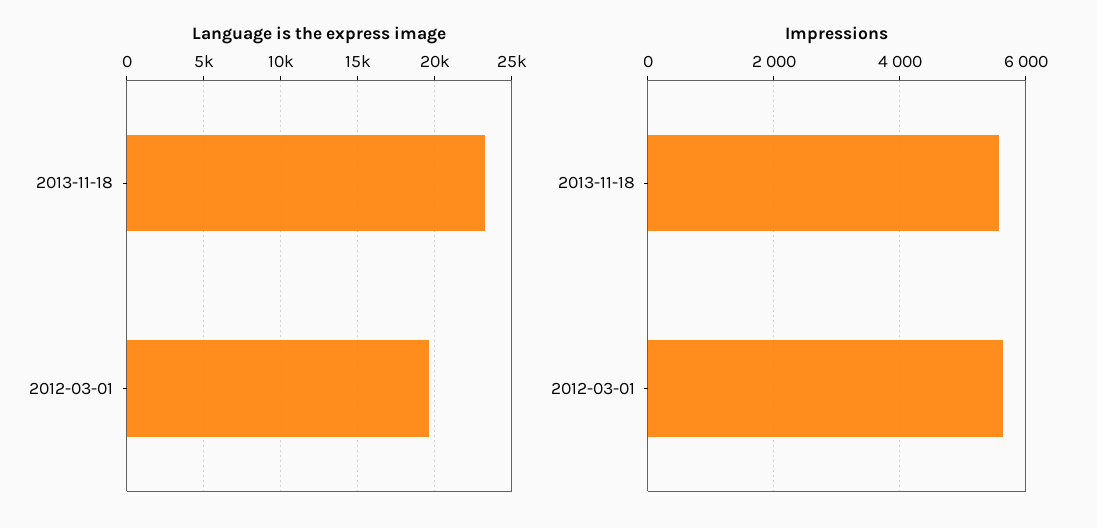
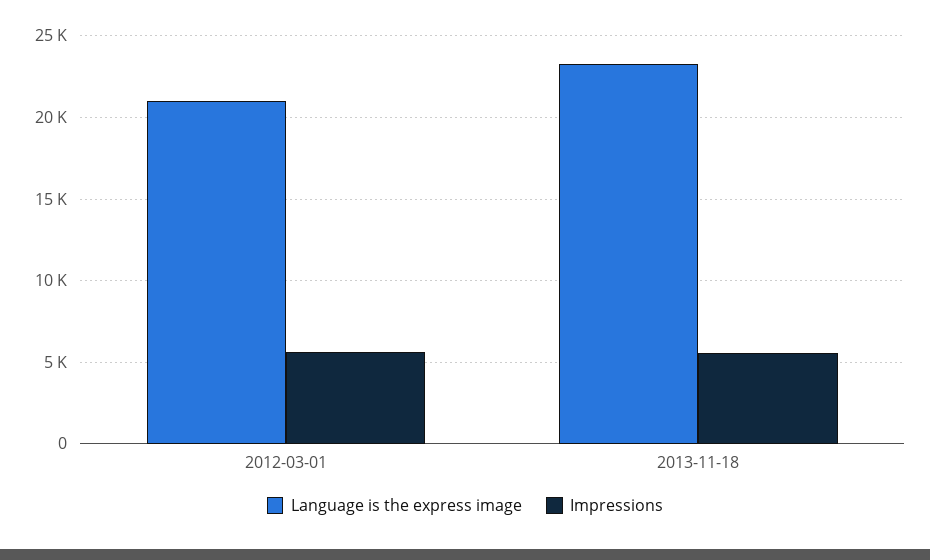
  {
    "Language is the express image": {
      "2013-11-18": 23500,
-     "2012-03-01": 19500
+     "2012-03-01": 21000
    },
    "Impressions": {
      "2013-11-18": 5600,
      "2012-03-01": 5600
    }
  }

